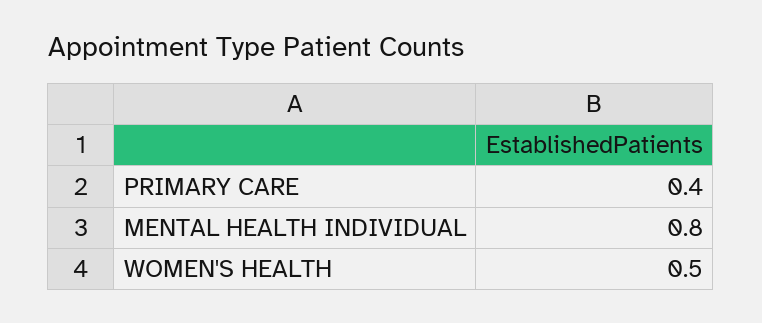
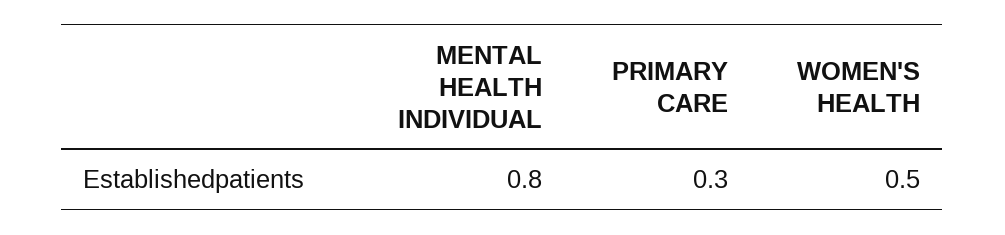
  {
-   "PRIMARY CARE": 0.4,
+   "PRIMARY CARE": 0.3,
    "MENTAL HEALTH INDIVIDUAL": 0.8,
    "WOMEN'S HEALTH": 0.5
  }

